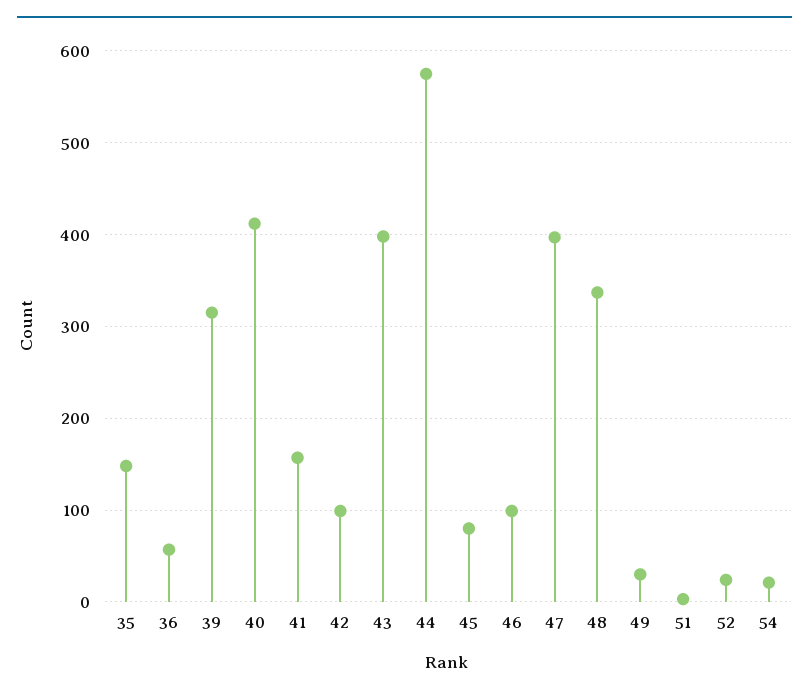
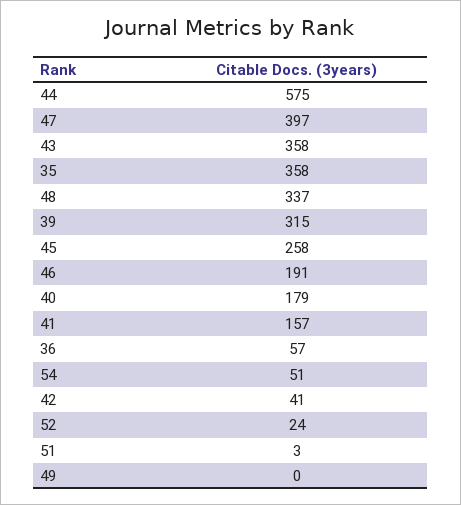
  {
-   "35": 150,
+   "35": 358,
    "36": 57,
    "39": 315,
-   "40": 410,
+   "40": 179,
    "41": 157,
-   "42": 100,
+   "42": 41,
-   "43": 400,
+   "43": 358,
    "44": 575,
-   "45": 80,
+   "45": 258,
-   "46": 100,
+   "46": 191,
    "47": 397,
    "48": 337,
-   "49": 30,
+   "49": 0,
    "51": 3,
    "52": 24,
-   "54": 20
+   "54": 51
  }

